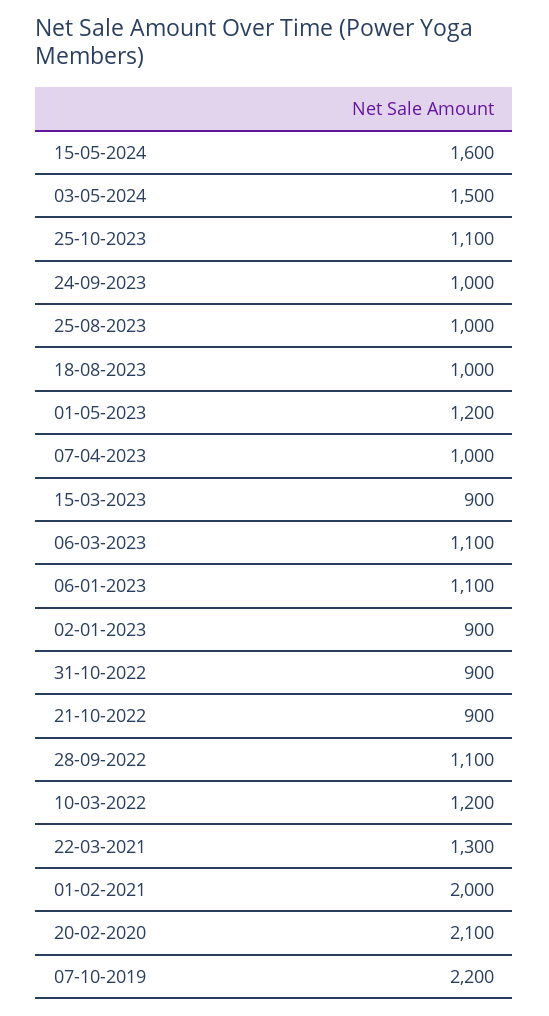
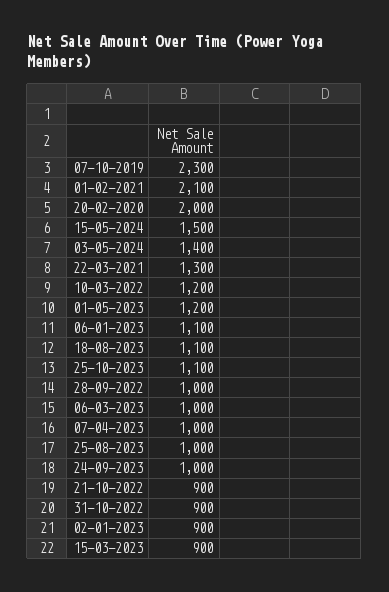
  {
-   "15-05-2024": 1600,
+   "15-05-2024": 1500,
-   "03-05-2024": 1500,
+   "03-05-2024": 1400,
    "25-10-2023": 1100,
    "24-09-2023": 1000,
    "25-08-2023": 1000,
-   "18-08-2023": 1000,
+   "18-08-2023": 1100,
    "01-05-2023": 1200,
    "07-04-2023": 1000,
    "15-03-2023": 900,
-   "06-03-2023": 1100,
+   "06-03-2023": 1000,
    "06-01-2023": 1100,
    "02-01-2023": 900,
    "31-10-2022": 900,
    "21-10-2022": 900,
-   "28-09-2022": 1100,
+   "28-09-2022": 1000,
    "10-03-2022": 1200,
    "22-03-2021": 1300,
-   "01-02-2021": 2000,
+   "01-02-2021": 2100,
-   "20-02-2020": 2100,
+   "20-02-2020": 2000,
-   "07-10-2019": 2200
+   "07-10-2019": 2300
  }

